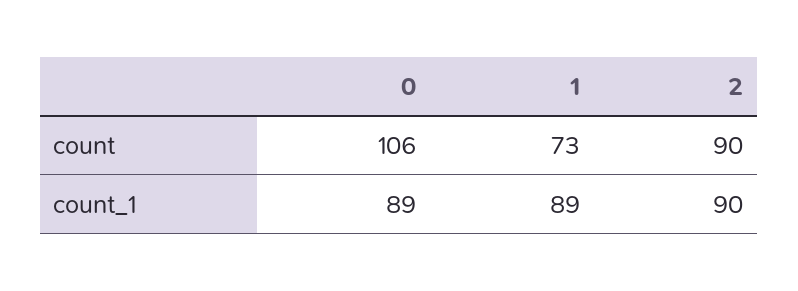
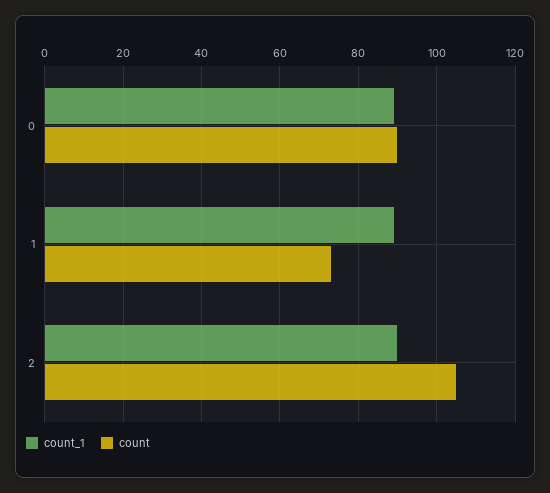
  {
    "count": {
-     "0": 106,
+     "0": 90,
      "1": 73,
-     "2": 90
+     "2": 105
    },
    "count_1": {
      "0": 89,
      "1": 89,
      "2": 90
    }
  }

